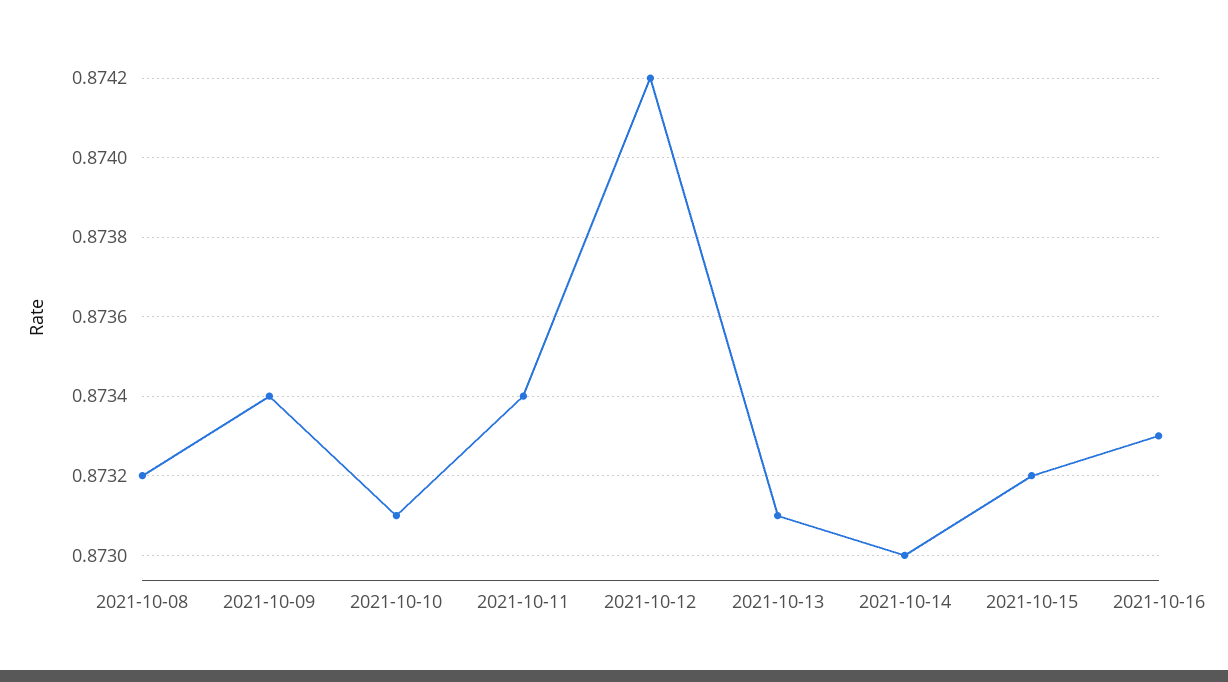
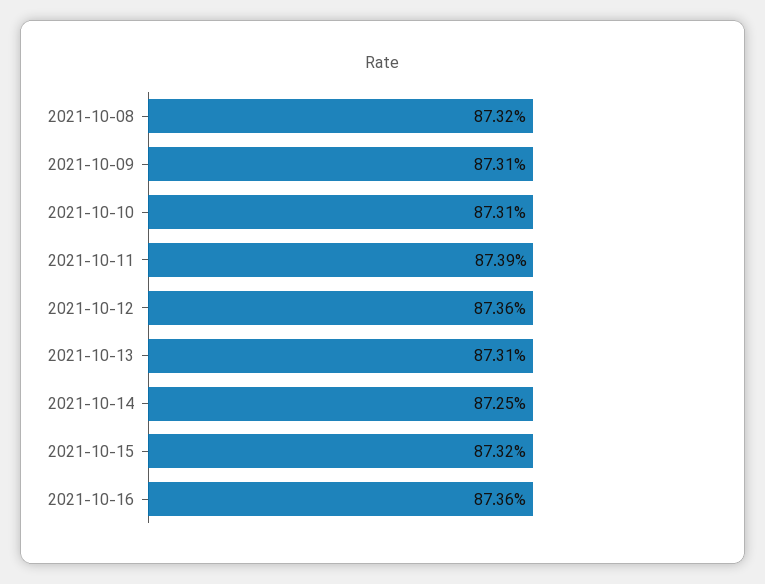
  {
    "2021-10-08": 0.8732,
-   "2021-10-09": 0.8734,
+   "2021-10-09": 0.8731,
    "2021-10-10": 0.8731,
-   "2021-10-11": 0.8734,
+   "2021-10-11": 0.8739,
-   "2021-10-12": 0.8742,
+   "2021-10-12": 0.8736,
    "2021-10-13": 0.8731,
-   "2021-10-14": 0.873,
+   "2021-10-14": 0.8725,
    "2021-10-15": 0.8732,
-   "2021-10-16": 0.8733
+   "2021-10-16": 0.8736
  }

